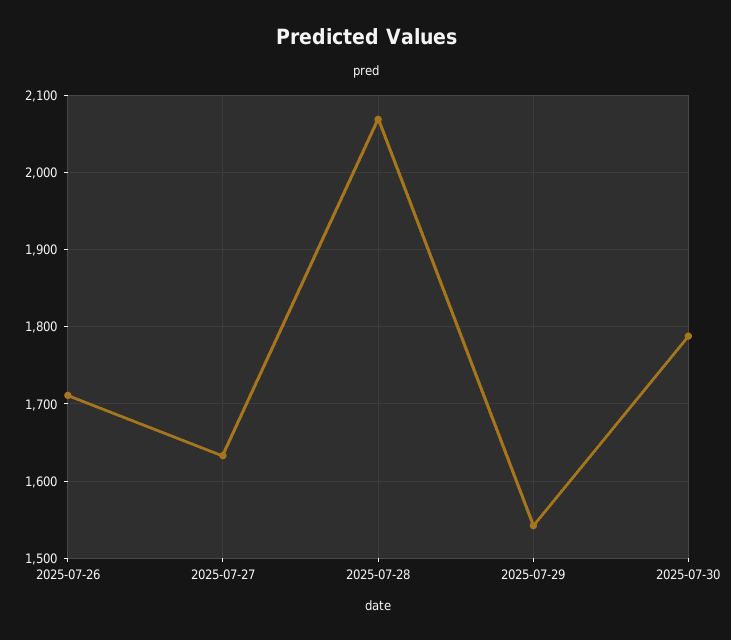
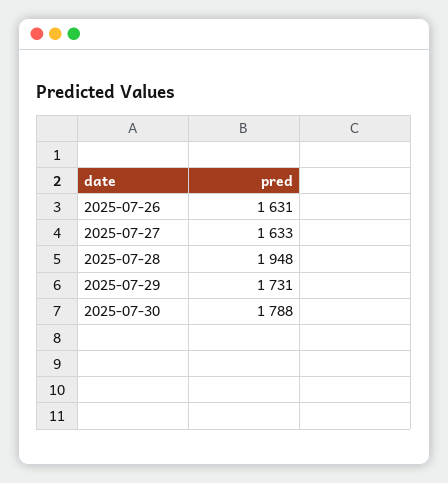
  {
-   "2025-07-26": 1710,
+   "2025-07-26": 1631,
    "2025-07-27": 1633,
-   "2025-07-28": 2070,
+   "2025-07-28": 1948,
-   "2025-07-29": 1540,
+   "2025-07-29": 1731,
    "2025-07-30": 1788
  }

